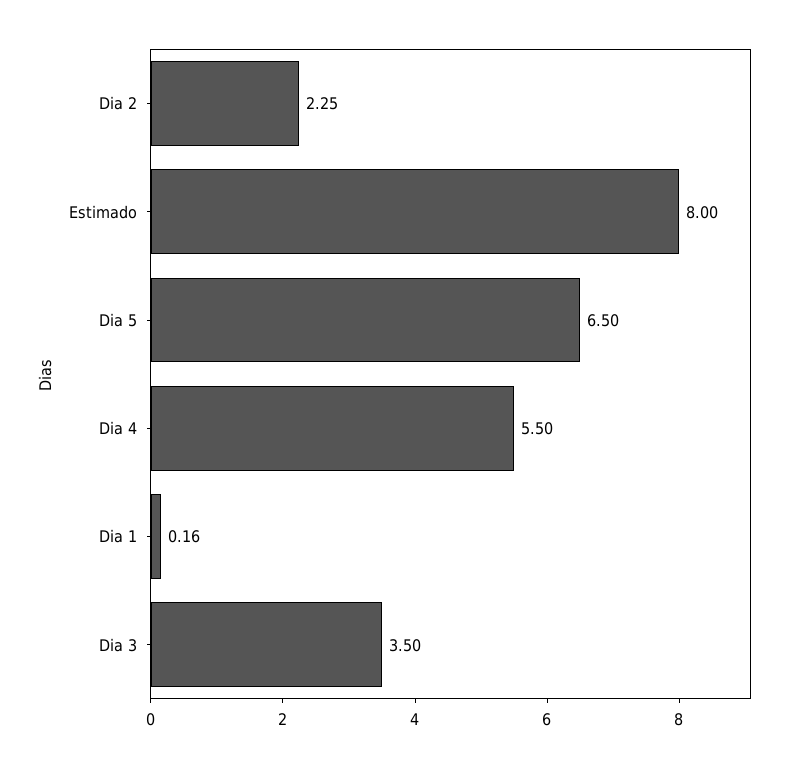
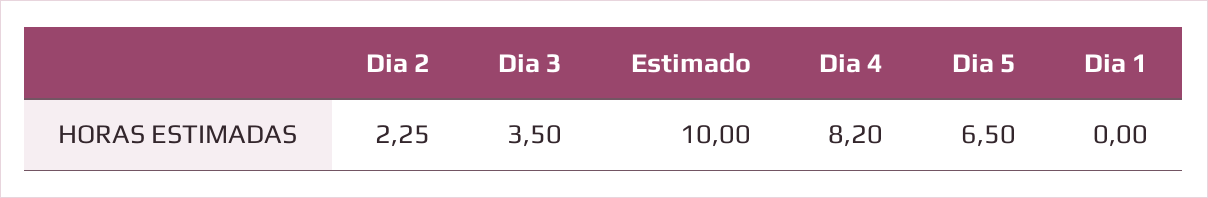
  {
    "Dia 2": 2.25,
-   "Estimado": 8,
+   "Estimado": 10,
    "Dia 5": 6.5,
-   "Dia 4": 5.5,
+   "Dia 4": 8.2,
-   "Dia 1": 0.16,
+   "Dia 1": 0,
    "Dia 3": 3.5
  }

